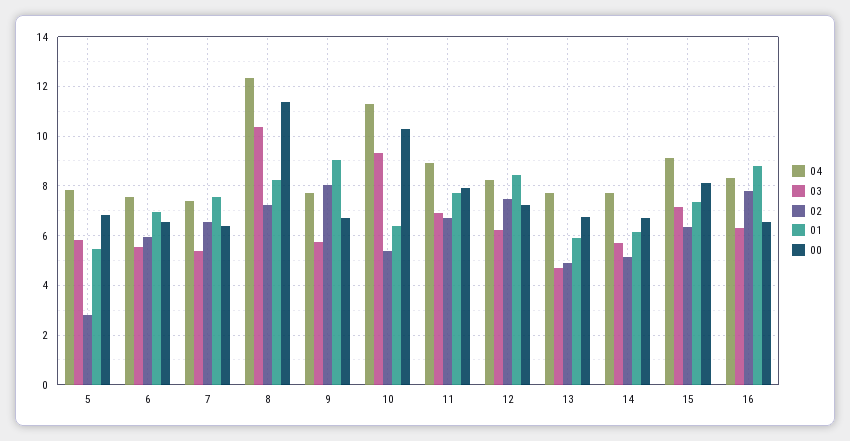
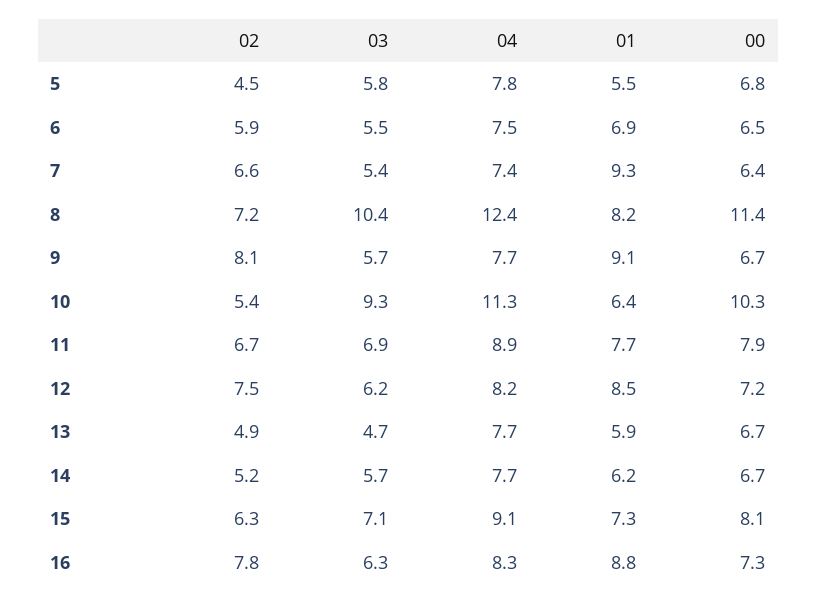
  {
    "04": {
      "5": 7.8,
      "6": 7.5,
      "7": 7.4,
      "8": 12.4,
      "9": 7.7,
      "10": 11.3,
      "11": 8.9,
      "12": 8.2,
      "13": 7.7,
      "14": 7.7,
      "15": 9.1,
      "16": 8.3
    },
    "03": {
      "5": 5.8,
      "6": 5.5,
      "7": 5.4,
      "8": 10.4,
      "9": 5.7,
      "10": 9.3,
      "11": 6.9,
      "12": 6.2,
      "13": 4.7,
      "14": 5.7,
      "15": 7.1,
      "16": 6.3
    },
    "02": {
-     "5": 2.75,
+     "5": 4.5,
      "6": 5.9,
      "7": 6.6,
      "8": 7.2,
      "9": 8.1,
      "10": 5.4,
      "11": 6.7,
      "12": 7.5,
      "13": 4.9,
      "14": 5.2,
      "15": 6.3,
      "16": 7.8
    },
    "01": {
      "5": 5.5,
      "6": 6.9,
-     "7": 7.5,
+     "7": 9.3,
      "8": 8.2,
      "9": 9.1,
      "10": 6.4,
      "11": 7.7,
      "12": 8.5,
      "13": 5.9,
      "14": 6.2,
      "15": 7.3,
      "16": 8.8
    },
    "00": {
      "5": 6.8,
      "6": 6.5,
      "7": 6.4,
      "8": 11.4,
      "9": 6.7,
      "10": 10.3,
      "11": 7.9,
      "12": 7.2,
      "13": 6.7,
      "14": 6.7,
      "15": 8.1,
-     "16": 6.5
+     "16": 7.3
    }
  }

